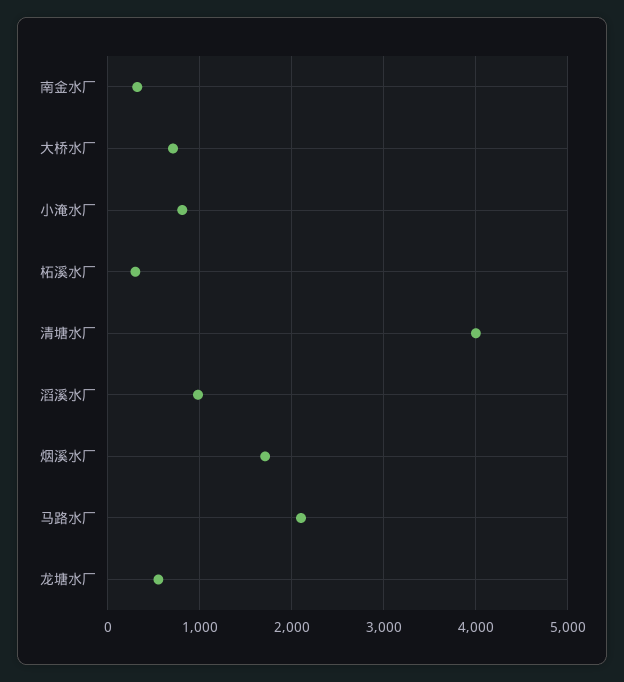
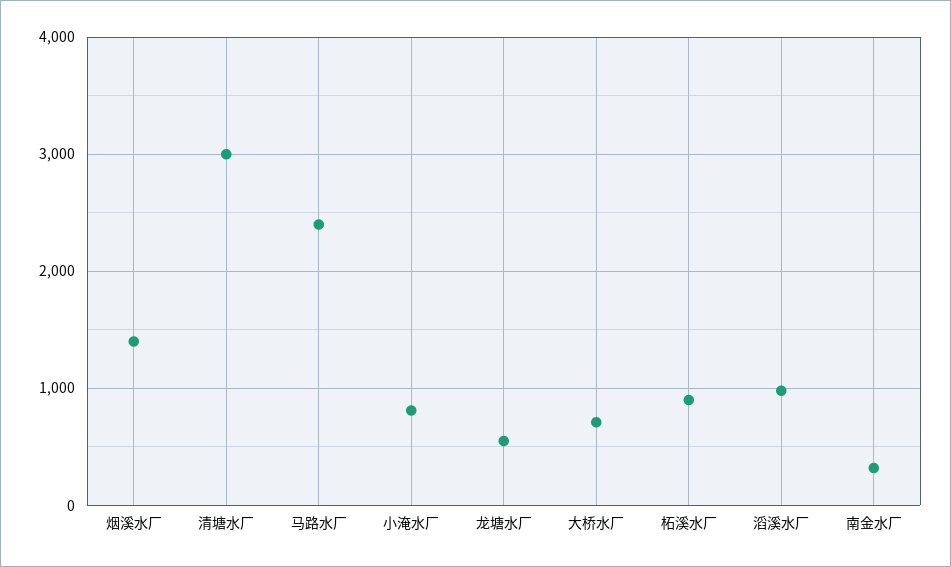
  {
    "南金水厂": 300,
    "大桥水厂": 700,
    "小淹水厂": 800,
-   "柘溪水厂": 300,
+   "柘溪水厂": 900,
-   "清塘水厂": 4000,
+   "清塘水厂": 3000,
    "滔溪水厂": 1000,
-   "烟溪水厂": 1700,
+   "烟溪水厂": 1400,
-   "马路水厂": 2100,
+   "马路水厂": 2400,
    "龙塘水厂": 600
  }

